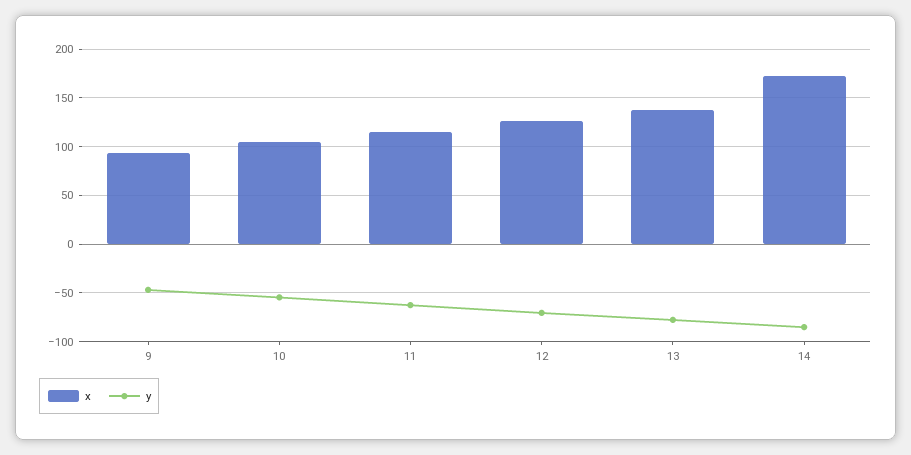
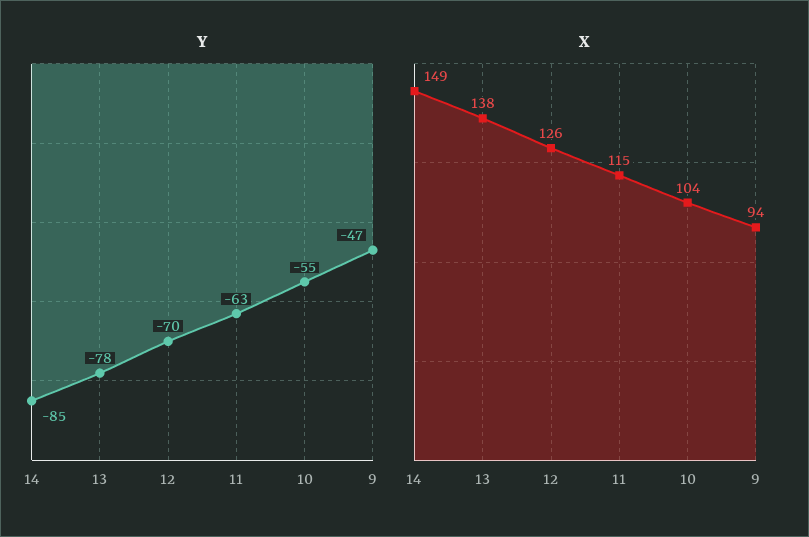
  {
    "x": {
      "9": 94,
      "10": 104,
      "11": 115,
      "12": 126,
      "13": 138,
-     "14": 170
+     "14": 149
    },
    "y": {
      "9": -47,
      "10": -55,
      "11": -63,
      "12": -70,
      "13": -78,
      "14": -85
    }
  }

